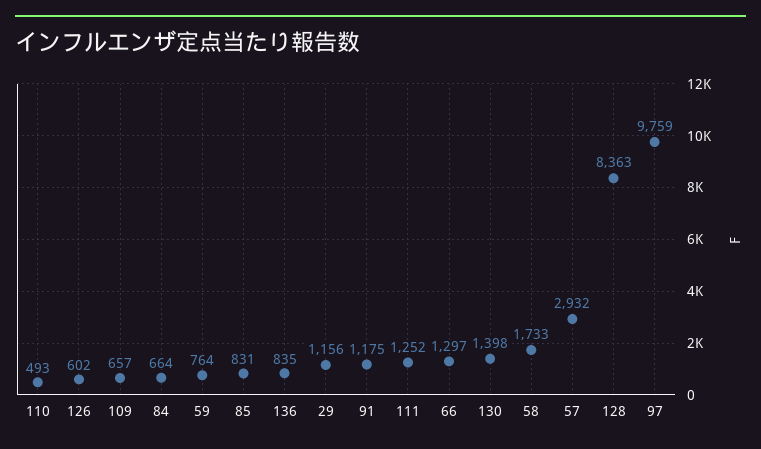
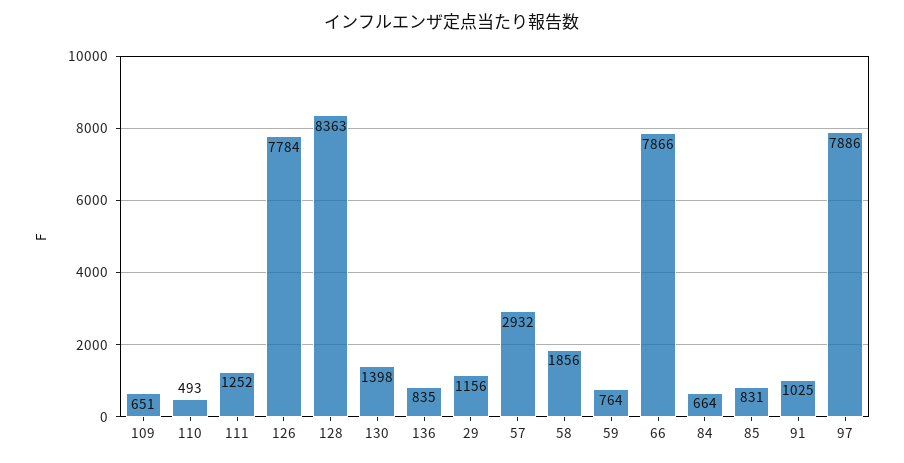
  {
    "110": 493,
-   "126": 602,
+   "126": 7784,
-   "109": 657,
+   "109": 651,
    "84": 664,
    "59": 764,
    "85": 831,
    "136": 835,
    "29": 1156,
-   "91": 1175,
+   "91": 1025,
    "111": 1252,
-   "66": 1297,
+   "66": 7866,
    "130": 1398,
-   "58": 1733,
+   "58": 1856,
    "57": 2932,
    "128": 8363,
-   "97": 9759
+   "97": 7886
  }

